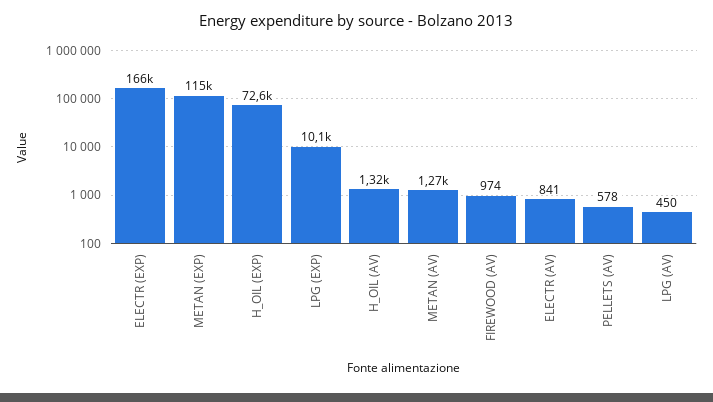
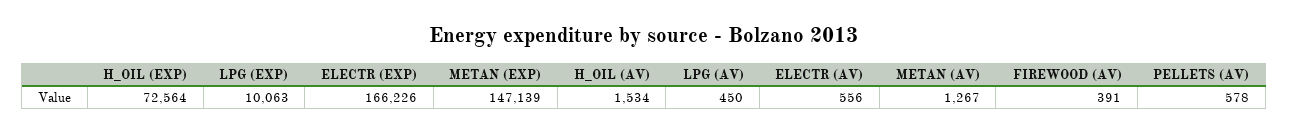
  {
    "ELECTR (EXP)": 166226,
-   "METAN (EXP)": 115000,
+   "METAN (EXP)": 147139,
    "H_OIL (EXP)": 72564,
    "LPG (EXP)": 10063,
-   "H_OIL (AV)": 1320,
+   "H_OIL (AV)": 1534,
    "METAN (AV)": 1267,
-   "FIREWOOD (AV)": 974,
+   "FIREWOOD (AV)": 391,
-   "ELECTR (AV)": 841,
+   "ELECTR (AV)": 556,
    "PELLETS (AV)": 578,
    "LPG (AV)": 450
  }

